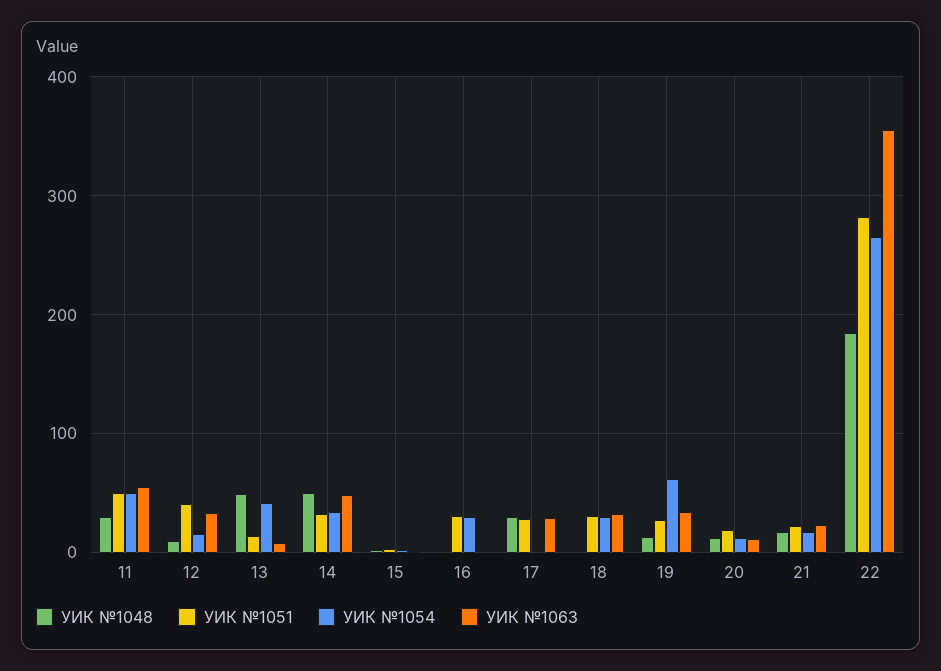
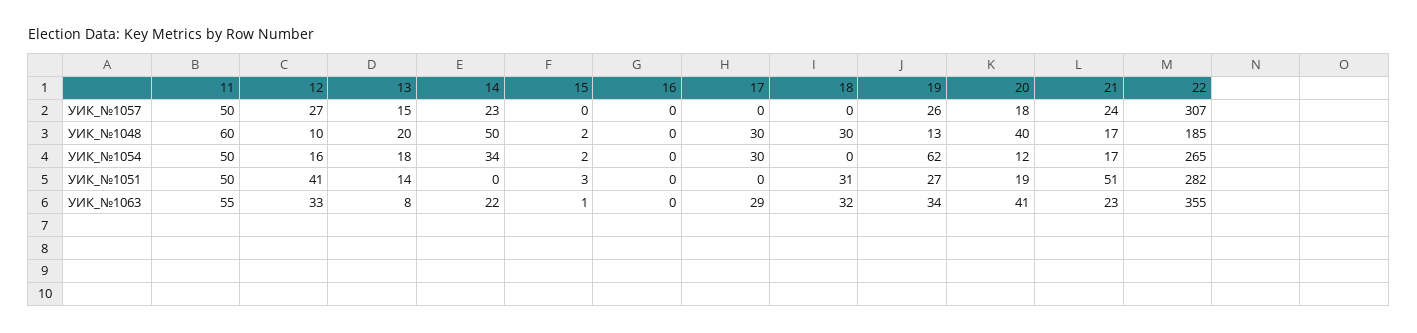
  {
    "УИК №1048": {
-     "11": 30,
+     "11": 60,
      "12": 10,
-     "13": 50,
+     "13": 20,
      "14": 50,
      "15": 2,
      "16": 0,
      "17": 30,
-     "18": 0,
+     "18": 30,
      "19": 13,
-     "20": 10,
+     "20": 40,
      "21": 17,
      "22": 185
    },
    "УИК №1051": {
      "11": 50,
      "12": 41,
      "13": 14,
-     "14": 30,
+     "14": 0,
      "15": 3,
-     "16": 30,
+     "16": 0,
-     "17": 30,
+     "17": 0,
      "18": 31,
      "19": 27,
      "20": 19,
-     "21": 20,
+     "21": 51,
      "22": 282
    },
    "УИК №1054": {
      "11": 50,
      "12": 16,
-     "13": 40,
+     "13": 18,
      "14": 34,
      "15": 2,
-     "16": 30,
+     "16": 0,
-     "17": 0,
+     "17": 30,
-     "18": 30,
+     "18": 0,
      "19": 62,
      "20": 12,
      "21": 17,
      "22": 265
    },
    "УИК №1063": {
      "11": 55,
      "12": 33,
      "13": 8,
-     "14": 50,
+     "14": 22,
      "15": 1,
      "16": 0,
      "17": 29,
      "18": 32,
      "19": 34,
-     "20": 10,
+     "20": 41,
      "21": 23,
      "22": 355
-   }
+   },
+   "УИК_№1057": {
+     "11": 50,
+     "12": 27,
+     "13": 15,
+     "14": 23,
+     "15": 0,
+     "16": 0,
+     "17": 0,
+     "18": 0,
+     "19": 26,
+     "20": 18,
+     "21": 24,
+     "22": 307
+   }
  }

